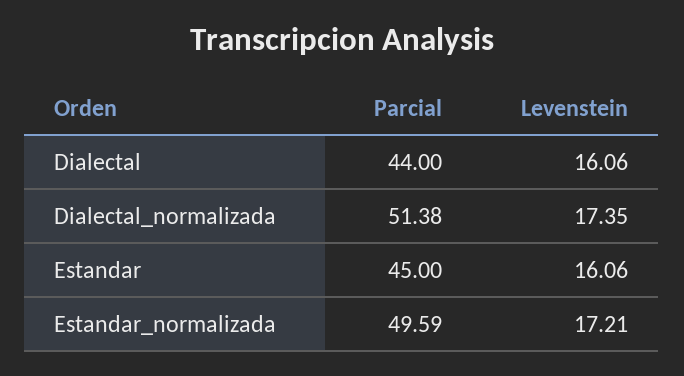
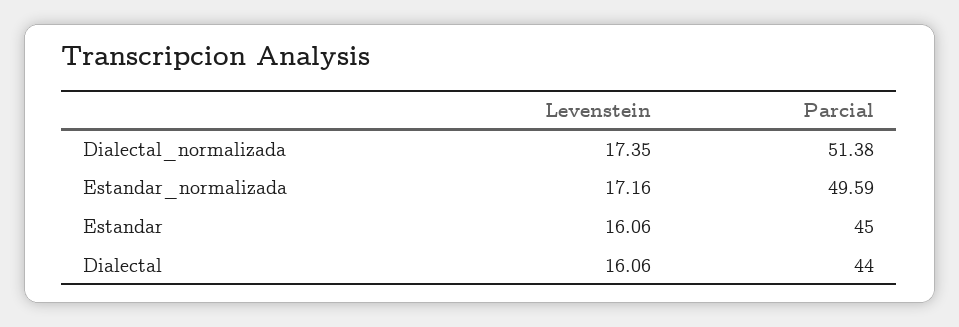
  {
    "Parcial": {
      "Dialectal": 44,
      "Dialectal_normalizada": 51.38,
      "Estandar": 45,
      "Estandar_normalizada": 49.59
    },
    "Levenstein": {
      "Dialectal": 16.06,
      "Dialectal_normalizada": 17.35,
      "Estandar": 16.06,
-     "Estandar_normalizada": 17.21
+     "Estandar_normalizada": 17.16
    }
  }

